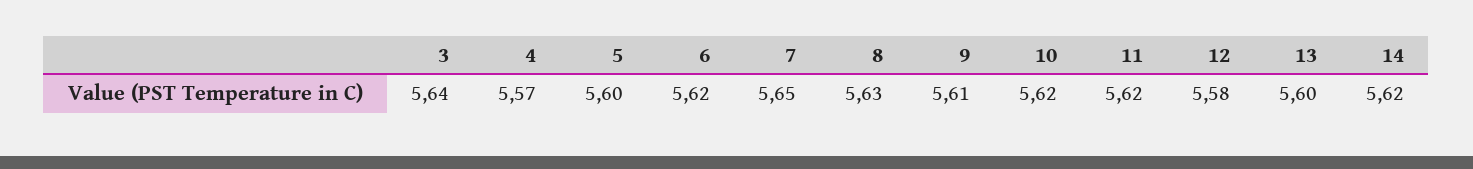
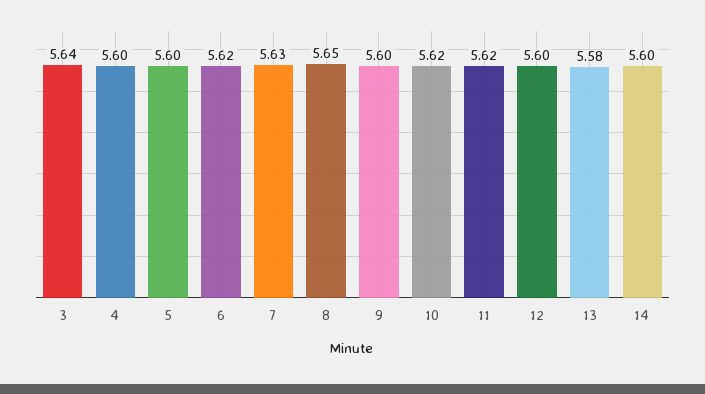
  {
    "3": 5.64,
-   "4": 5.57,
+   "4": 5.6,
    "5": 5.6,
    "6": 5.62,
-   "7": 5.65,
+   "7": 5.63,
-   "8": 5.63,
+   "8": 5.65,
-   "9": 5.61,
+   "9": 5.6,
    "10": 5.62,
    "11": 5.62,
-   "12": 5.58,
+   "12": 5.6,
-   "13": 5.6,
+   "13": 5.58,
-   "14": 5.62
+   "14": 5.6
  }

